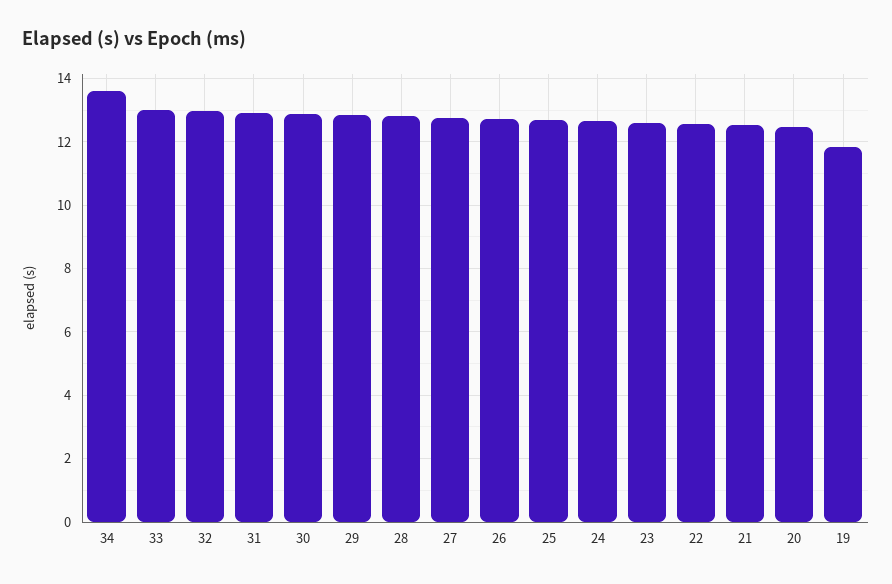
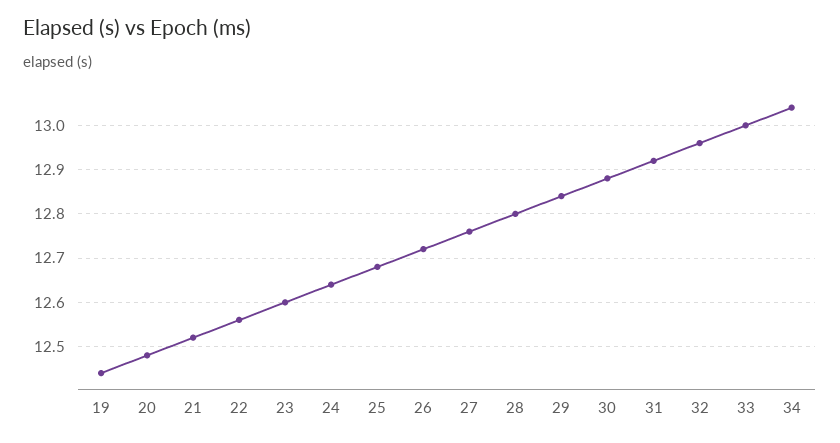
  {
-   "34": 13.6,
+   "34": 13.05,
    "33": 13,
    "32": 12.95,
    "31": 12.9,
    "30": 12.9,
    "29": 12.85,
    "28": 12.8,
    "27": 12.75,
    "26": 12.7,
    "25": 12.7,
    "24": 12.65,
    "23": 12.6,
    "22": 12.55,
    "21": 12.5,
    "20": 12.5,
-   "19": 11.8
+   "19": 12.45
  }

